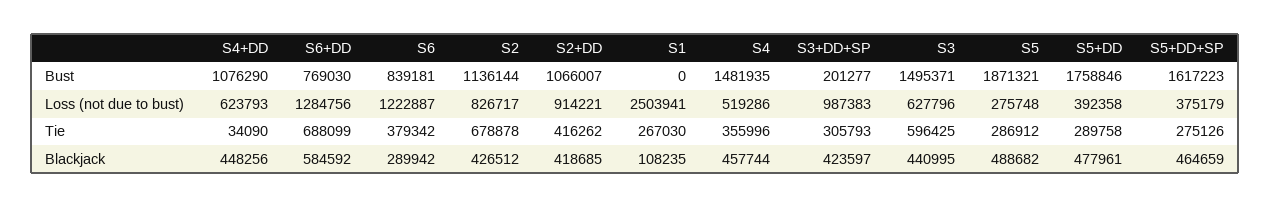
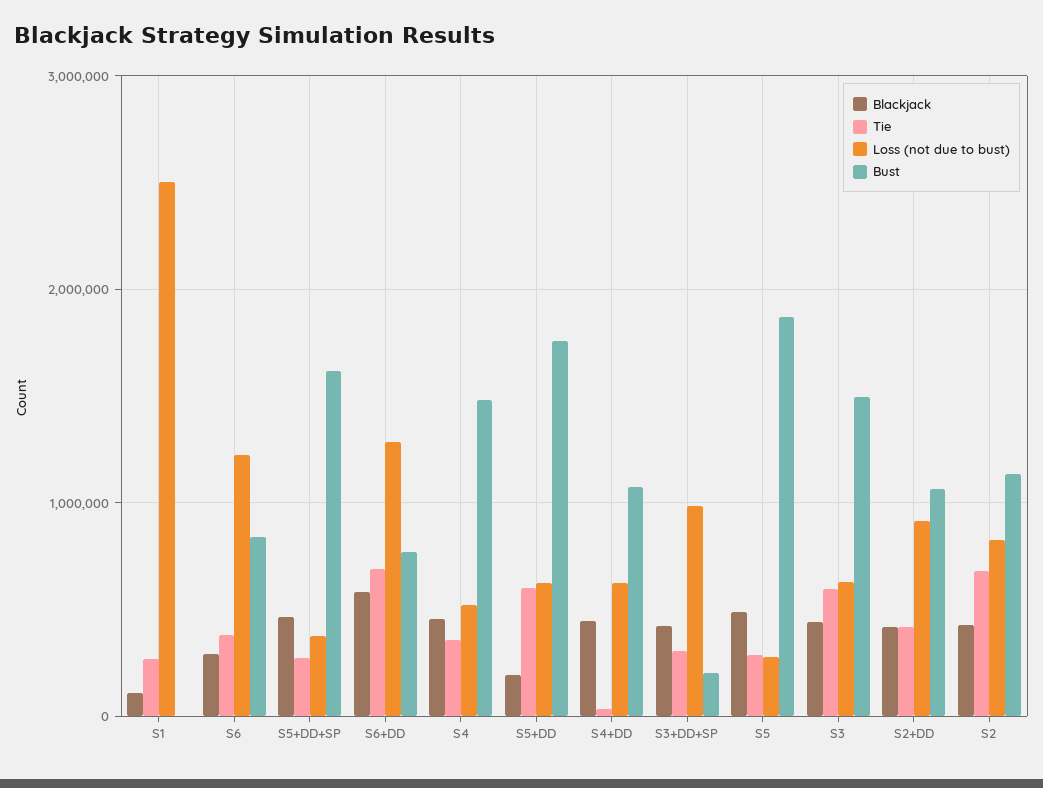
  {
    "Bust": {
      "S4+DD": 1076290,
      "S6+DD": 769030,
      "S6": 839181,
      "S2": 1136144,
      "S2+DD": 1066007,
      "S1": 0,
      "S4": 1481935,
      "S3+DD+SP": 201277,
      "S3": 1495371,
      "S5": 1871321,
      "S5+DD": 1758846,
      "S5+DD+SP": 1617223
    },
    "Loss (not due to bust)": {
      "S4+DD": 623793,
      "S6+DD": 1284756,
      "S6": 1222887,
      "S2": 826717,
      "S2+DD": 914221,
      "S1": 2503941,
      "S4": 519286,
      "S3+DD+SP": 987383,
      "S3": 627796,
      "S5": 275748,
-     "S5+DD": 392358,
+     "S5+DD": 600000,
      "S5+DD+SP": 375179
    },
    "Tie": {
      "S4+DD": 34090,
      "S6+DD": 688099,
      "S6": 379342,
      "S2": 678878,
      "S2+DD": 416262,
      "S1": 267030,
      "S4": 355996,
      "S3+DD+SP": 305793,
      "S3": 596425,
      "S5": 286912,
-     "S5+DD": 289758,
+     "S5+DD": 600000,
      "S5+DD+SP": 275126
    },
    "Blackjack": {
      "S4+DD": 448256,
      "S6+DD": 584592,
      "S6": 289942,
      "S2": 426512,
      "S2+DD": 418685,
      "S1": 108235,
      "S4": 457744,
      "S3+DD+SP": 423597,
      "S3": 440995,
      "S5": 488682,
-     "S5+DD": 477961,
+     "S5+DD": 200000,
      "S5+DD+SP": 464659
    }
  }

